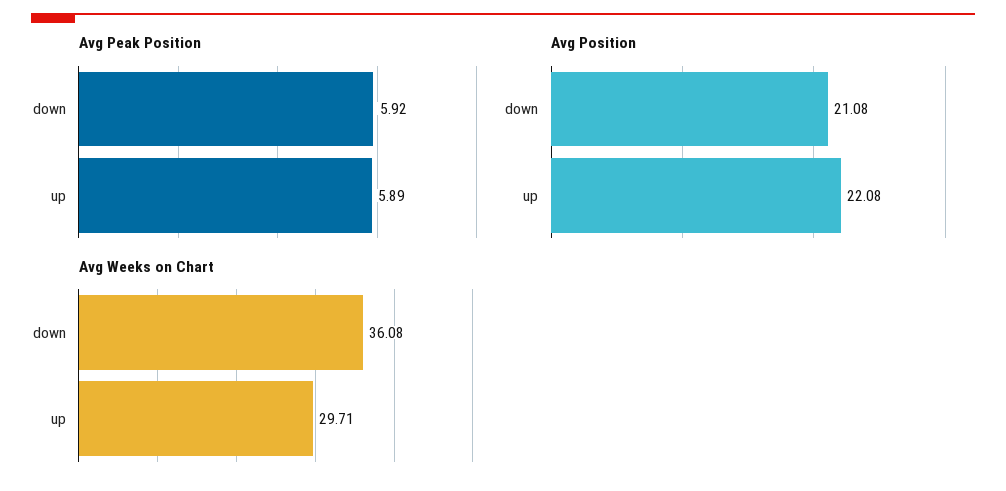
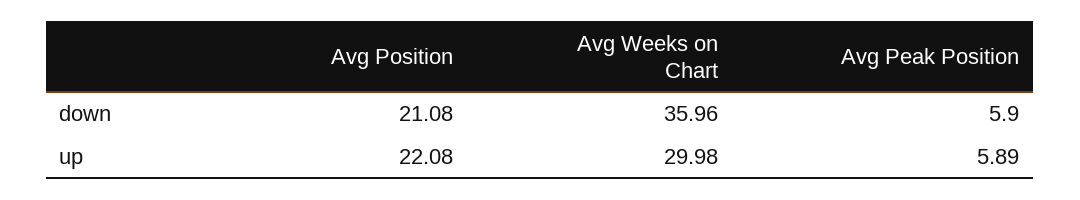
  {
    "Avg Peak Position": {
-     "down": 5.92,
+     "down": 5.9,
      "up": 5.89
    },
    "Avg Position": {
      "down": 21.08,
      "up": 22.08
    },
    "Avg Weeks on Chart": {
-     "down": 36.08,
+     "down": 35.96,
-     "up": 29.71
+     "up": 29.98
    }
  }

